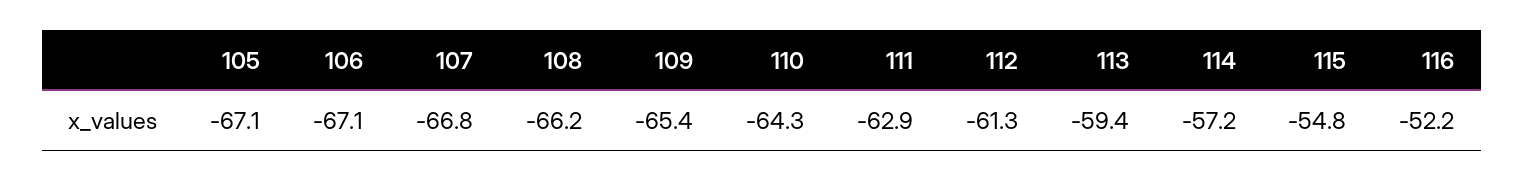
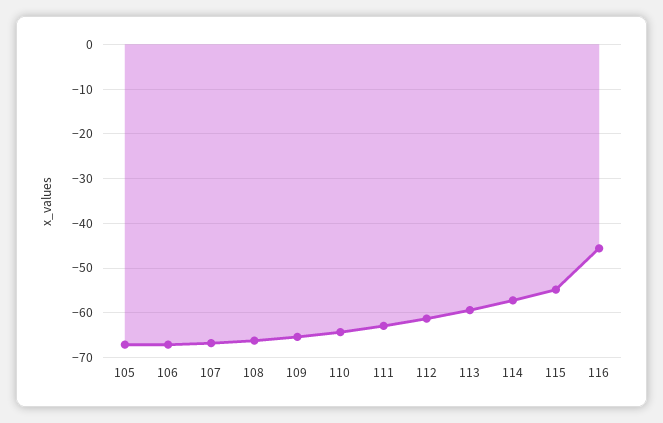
  {
    "105": -67.1,
    "106": -67.1,
    "107": -66.8,
    "108": -66.2,
    "109": -65.4,
    "110": -64.3,
    "111": -62.9,
    "112": -61.3,
    "113": -59.4,
    "114": -57.2,
    "115": -54.8,
-   "116": -52.2
+   "116": -46
  }

